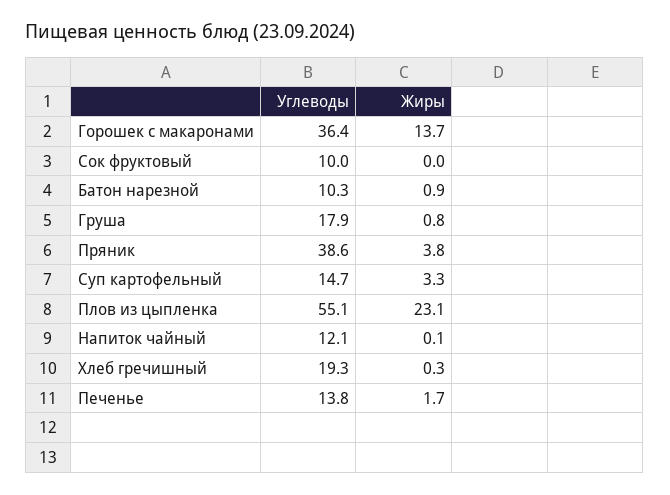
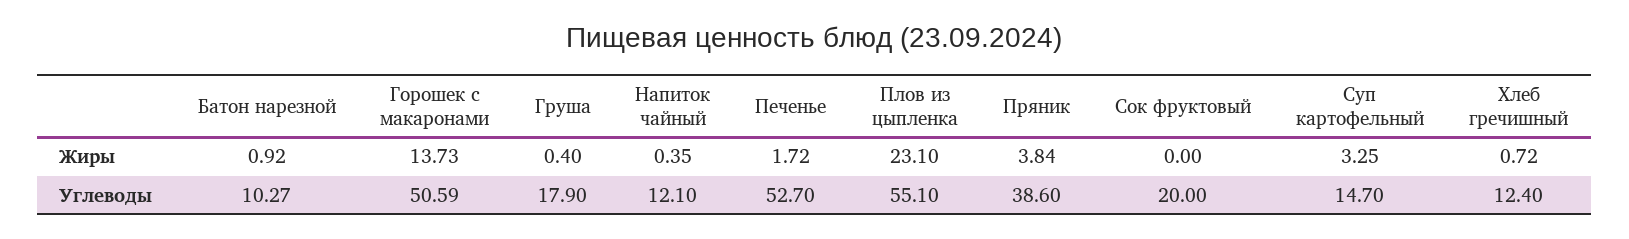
  {
    "Углеводы": {
-     "Горошек с макаронами": 36.4,
+     "Горошек с макаронами": 50.59,
-     "Сок фруктовый": 10,
+     "Сок фруктовый": 20,
      "Батон нарезной": 10.27,
      "Груша": 17.9,
      "Пряник": 38.6,
      "Суп картофельный": 14.7,
      "Плов из цыпленка": 55.1,
      "Напиток чайный": 12.1,
-     "Хлеб гречишный": 19.3,
+     "Хлеб гречишный": 12.4,
-     "Печенье": 13.8
+     "Печенье": 52.7
    },
    "Жиры": {
      "Горошек с макаронами": 13.73,
      "Сок фруктовый": 0,
      "Батон нарезной": 0.92,
-     "Груша": 0.8,
+     "Груша": 0.4,
      "Пряник": 3.84,
      "Суп картофельный": 3.25,
      "Плов из цыпленка": 23.1,
-     "Напиток чайный": 0.1,
+     "Напиток чайный": 0.35,
-     "Хлеб гречишный": 0.3,
+     "Хлеб гречишный": 0.72,
      "Печенье": 1.72
    }
  }

